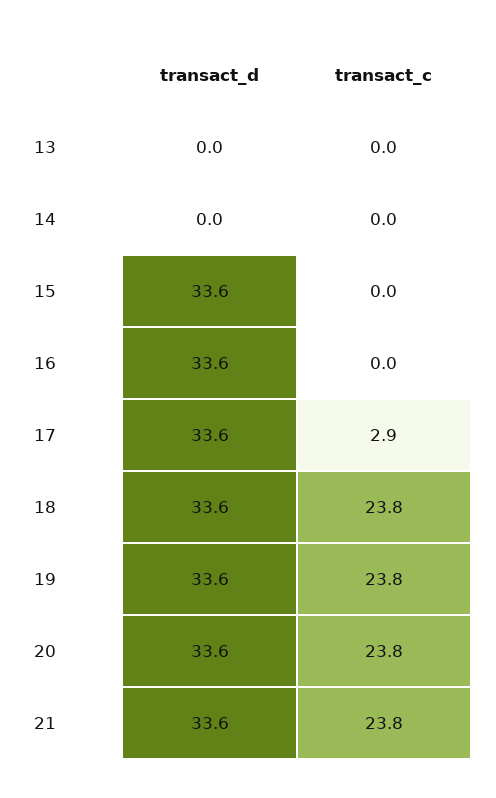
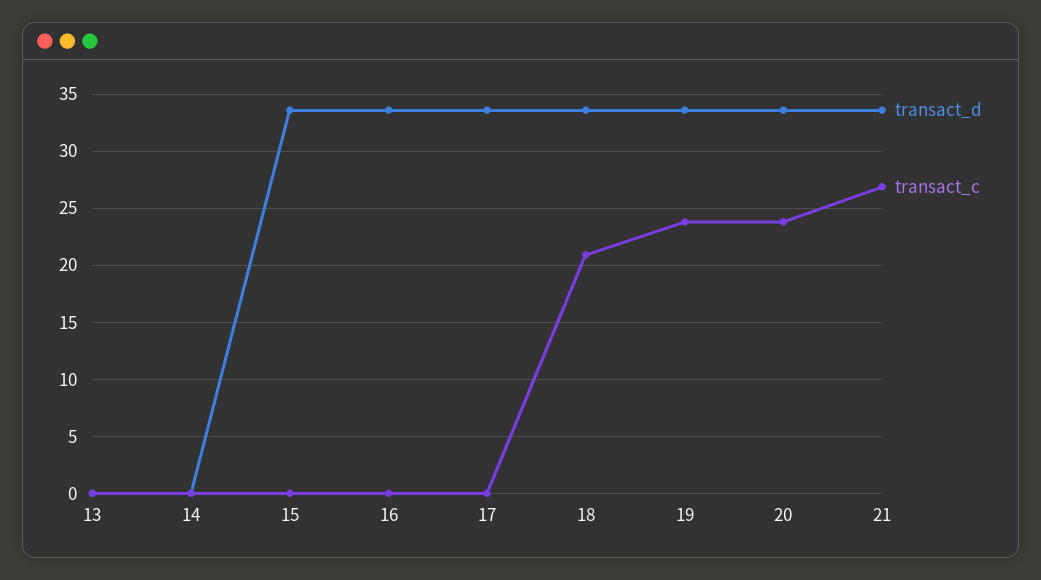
  {
    "transact_d": {
      "13": 0,
      "14": 0,
      "15": 33.6,
      "16": 33.6,
      "17": 33.6,
      "18": 33.6,
      "19": 33.6,
      "20": 33.6,
      "21": 33.6
    },
    "transact_c": {
      "13": 0,
      "14": 0,
      "15": 0,
      "16": 0,
-     "17": 2.9,
+     "17": 0,
-     "18": 23.8,
+     "18": 21,
      "19": 23.8,
      "20": 23.8,
-     "21": 23.8
+     "21": 27
    }
  }

